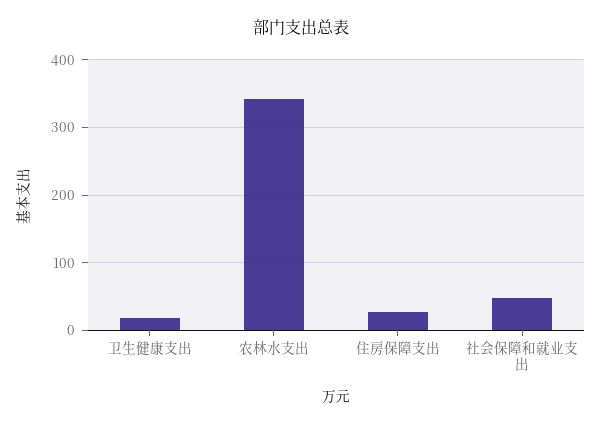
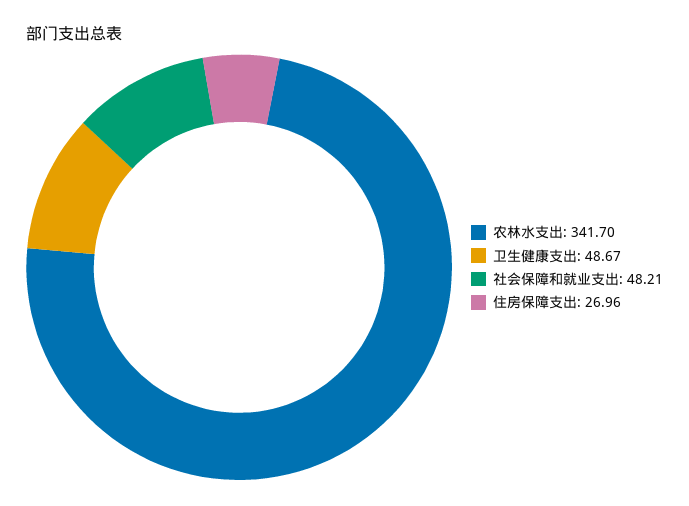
  {
-   "卫生健康支出": 20,
+   "卫生健康支出": 48.67,
    "农林水支出": 341.7,
    "住房保障支出": 26.96,
    "社会保障和就业支出": 48.21
  }

